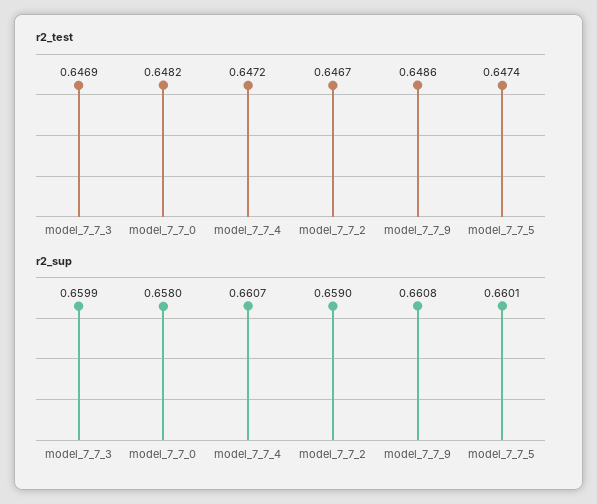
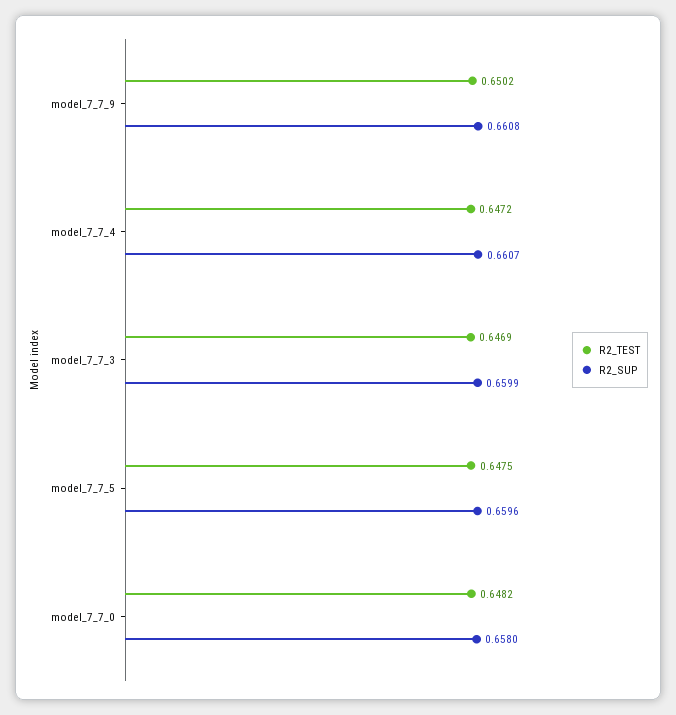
  {
    "r2_test": {
      "model_7_7_3": 0.6469,
      "model_7_7_0": 0.6482,
      "model_7_7_4": 0.6472,
-     "model_7_7_2": 0.6467,
-     "model_7_7_9": 0.6486,
+     "model_7_7_9": 0.6502,
-     "model_7_7_5": 0.6474
+     "model_7_7_5": 0.6475
    },
    "r2_sup": {
      "model_7_7_3": 0.6599,
      "model_7_7_0": 0.658,
      "model_7_7_4": 0.6607,
-     "model_7_7_2": 0.659,
      "model_7_7_9": 0.6608,
-     "model_7_7_5": 0.6601
+     "model_7_7_5": 0.6596
    }
  }

